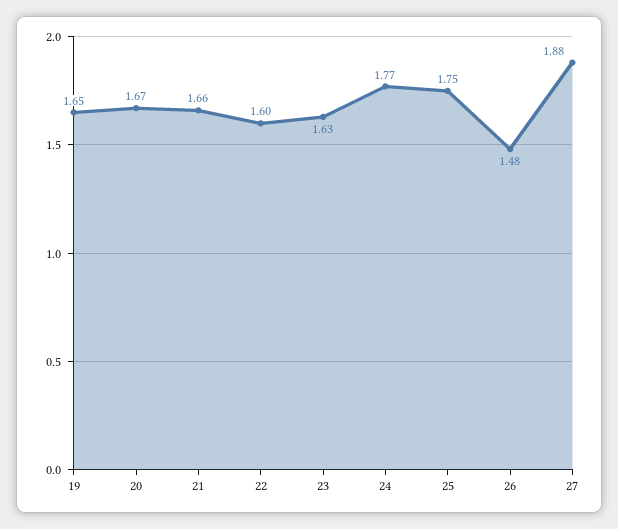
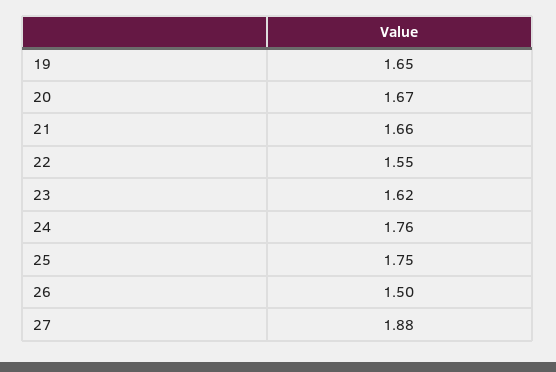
  {
    "19": 1.65,
    "20": 1.67,
    "21": 1.66,
-   "22": 1.6,
+   "22": 1.55,
-   "23": 1.63,
+   "23": 1.62,
-   "24": 1.77,
+   "24": 1.76,
    "25": 1.75,
-   "26": 1.48,
+   "26": 1.5,
    "27": 1.88
  }

